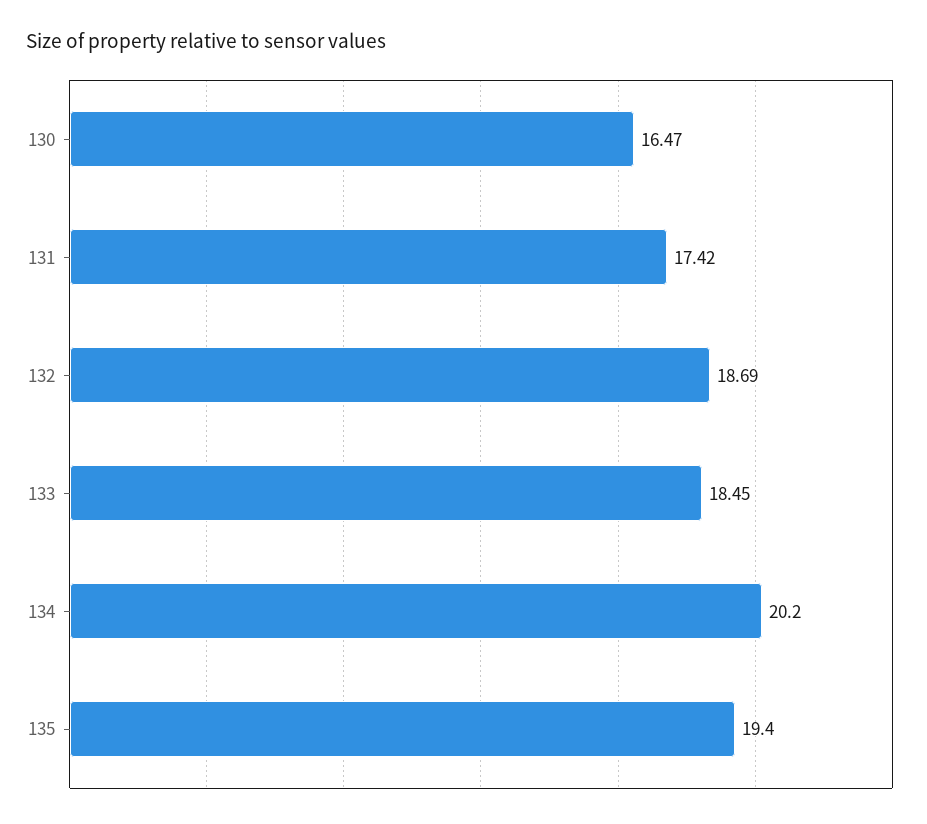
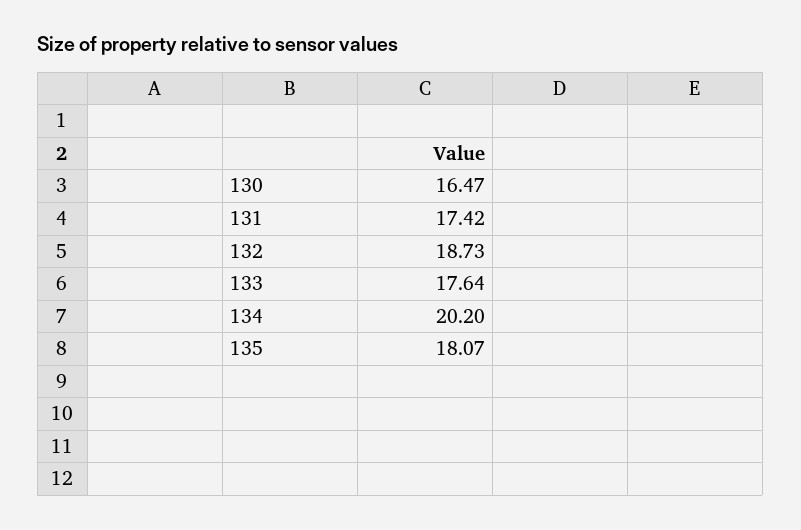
  {
    "130": 16.47,
    "131": 17.42,
-   "132": 18.69,
+   "132": 18.73,
-   "133": 18.45,
+   "133": 17.64,
    "134": 20.2,
-   "135": 19.4
+   "135": 18.07
  }

